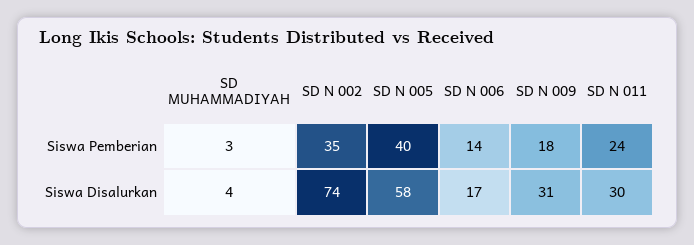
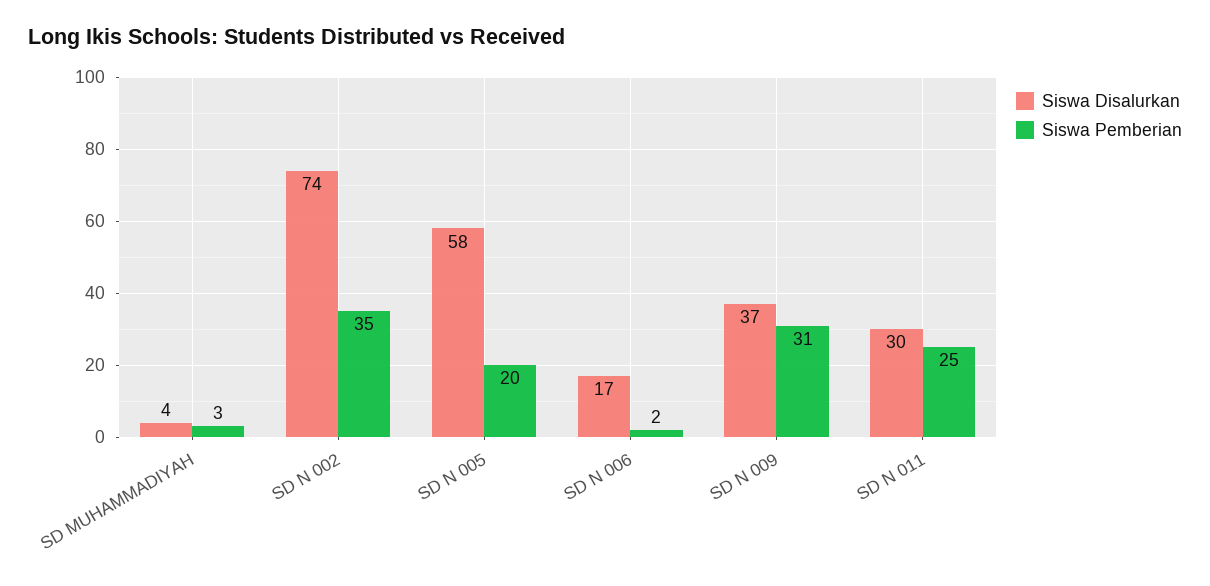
  {
    "Siswa Pemberian": {
      "SD MUHAMMADIYAH": 3,
      "SD N 002": 35,
-     "SD N 005": 40,
+     "SD N 005": 20,
-     "SD N 006": 14,
+     "SD N 006": 2,
-     "SD N 009": 18,
+     "SD N 009": 31,
-     "SD N 011": 24
+     "SD N 011": 25
    },
    "Siswa Disalurkan": {
      "SD MUHAMMADIYAH": 4,
      "SD N 002": 74,
      "SD N 005": 58,
      "SD N 006": 17,
-     "SD N 009": 31,
+     "SD N 009": 37,
      "SD N 011": 30
    }
  }

